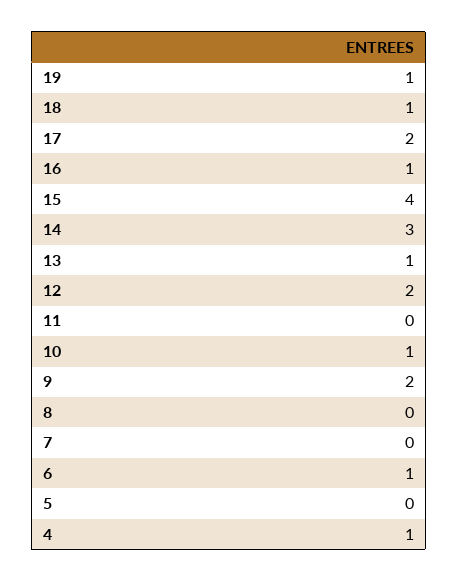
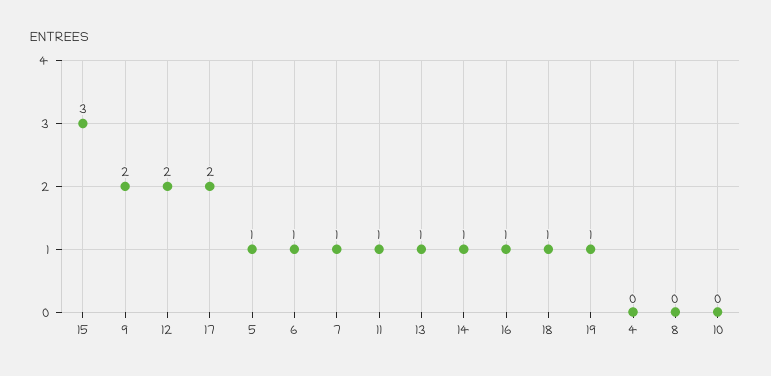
  {
    "19": 1,
    "18": 1,
    "17": 2,
    "16": 1,
-   "15": 4,
+   "15": 3,
-   "14": 3,
+   "14": 1,
    "13": 1,
    "12": 2,
-   "11": 0,
+   "11": 1,
-   "10": 1,
+   "10": 0,
    "9": 2,
    "8": 0,
-   "7": 0,
+   "7": 1,
    "6": 1,
-   "5": 0,
+   "5": 1,
-   "4": 1
+   "4": 0
  }

